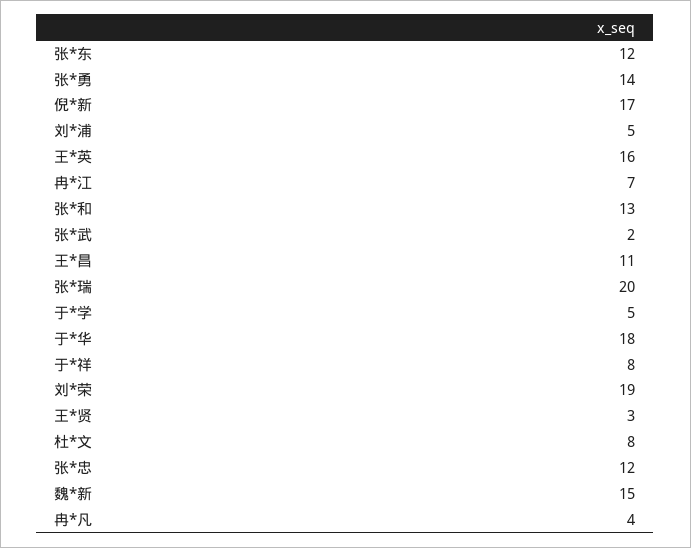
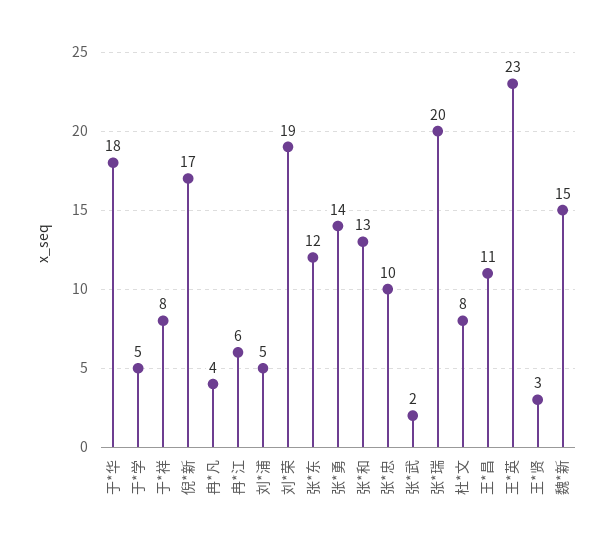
  {
    "张*东": 12,
    "张*勇": 14,
    "倪*新": 17,
    "刘*浦": 5,
-   "王*英": 16,
+   "王*英": 23,
-   "冉*江": 7,
+   "冉*江": 6,
    "张*和": 13,
    "张*武": 2,
    "王*昌": 11,
    "张*瑞": 20,
    "于*学": 5,
    "于*华": 18,
    "于*祥": 8,
    "刘*荣": 19,
    "王*贤": 3,
    "杜*文": 8,
-   "张*忠": 12,
+   "张*忠": 10,
    "魏*新": 15,
    "冉*凡": 4
  }

